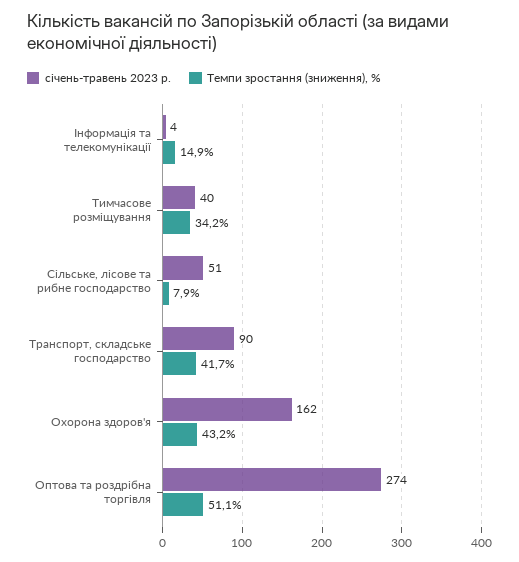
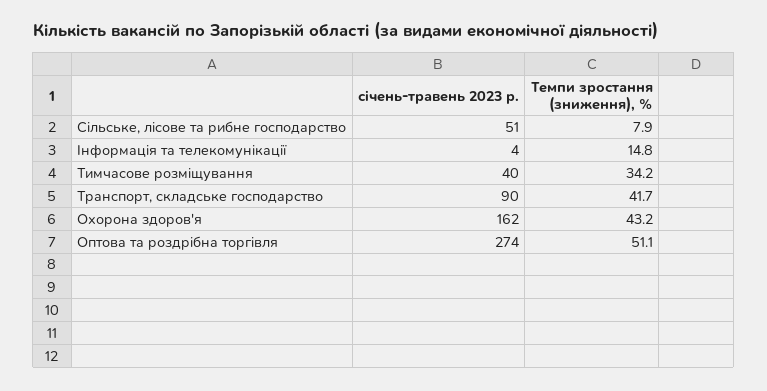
  {
    "січень-травень 2023 р.": {
      "Інформація та телекомунікації": 4,
      "Тимчасове розміщування": 40,
      "Сільське, лісове та рибне господарство": 51,
      "Транспорт, складське господарство": 90,
      "Охорона здоров'я": 162,
      "Оптова та роздрібна торгівля": 274
    },
    "Темпи зростання (зниження), %": {
-     "Інформація та телекомунікації": 14.9,
+     "Інформація та телекомунікації": 14.8,
      "Тимчасове розміщування": 34.2,
      "Сільське, лісове та рибне господарство": 7.9,
      "Транспорт, складське господарство": 41.7,
      "Охорона здоров'я": 43.2,
      "Оптова та роздрібна торгівля": 51.1
    }
  }

